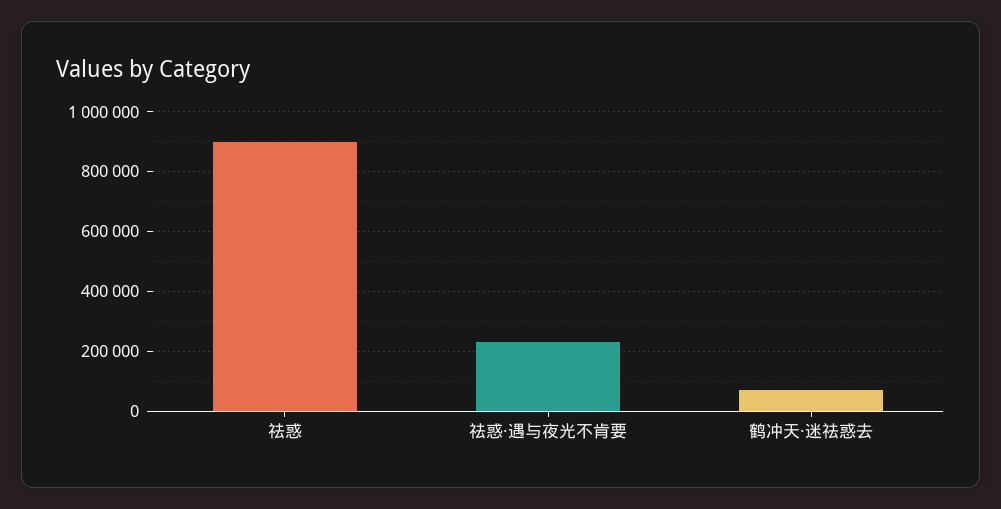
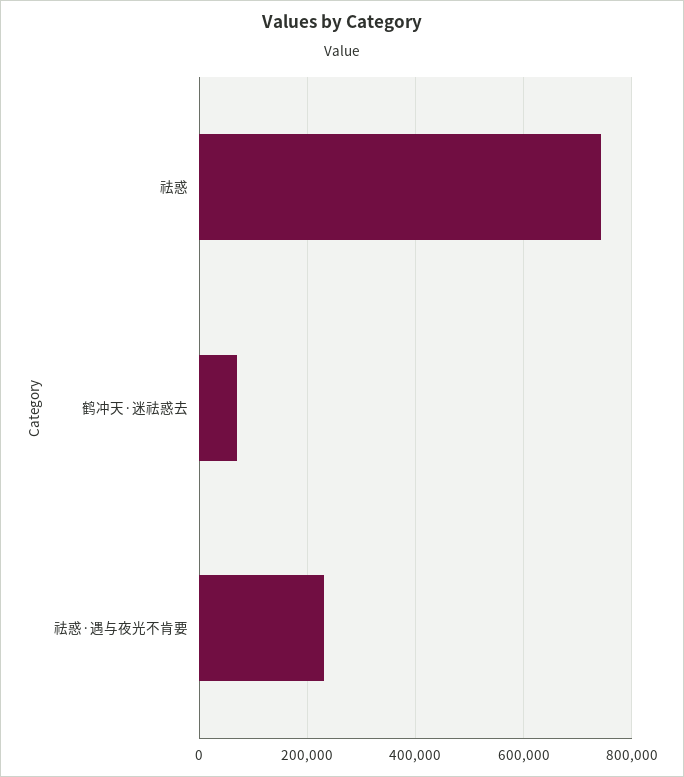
  {
-   "祛惑": 900000,
+   "祛惑": 740000,
    "祛惑·遇与夜光不肯要": 240000,
    "鹤冲天·迷祛惑去": 60000
  }

